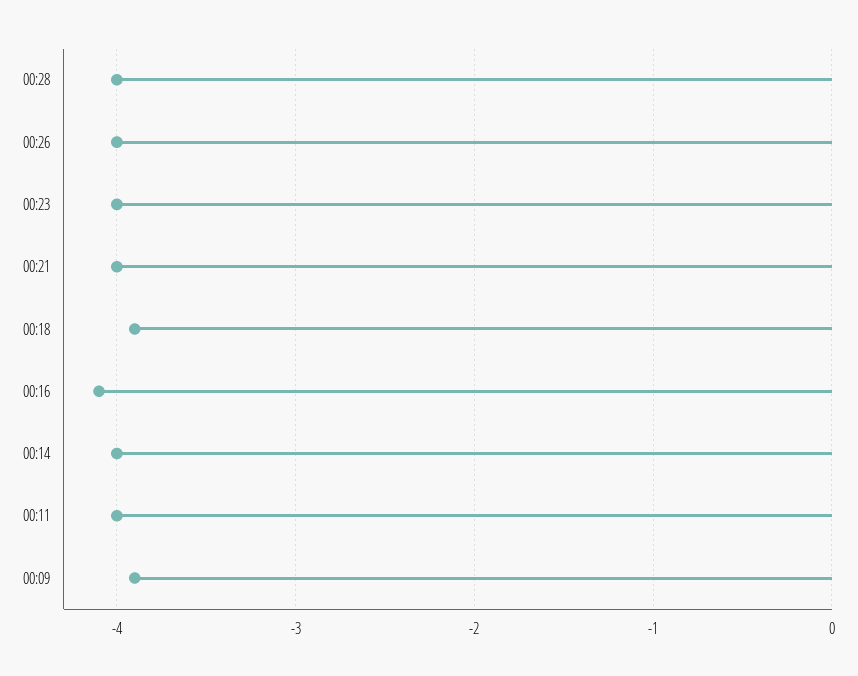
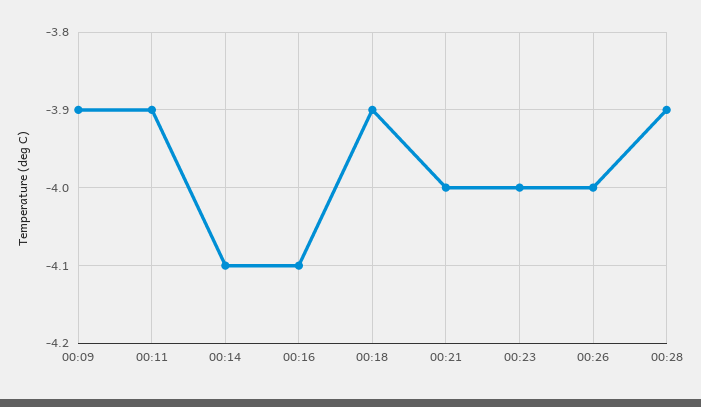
  {
-   "00:28": -4,
+   "00:28": -3.9,
    "00:26": -4,
    "00:23": -4,
    "00:21": -4,
    "00:18": -3.9,
    "00:16": -4.1,
-   "00:14": -4,
+   "00:14": -4.1,
-   "00:11": -4,
+   "00:11": -3.9,
    "00:09": -3.9
  }

